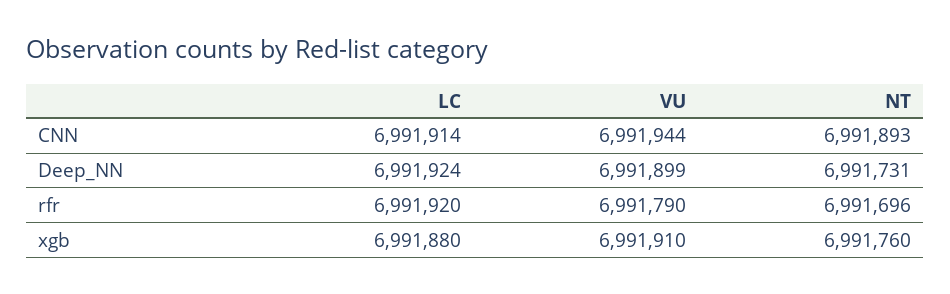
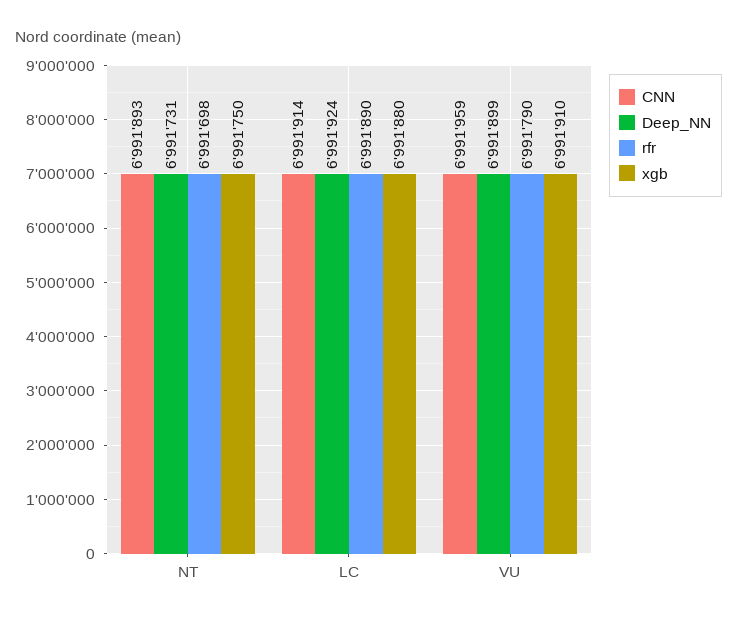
  {
    "CNN": {
      "LC": 6991914,
-     "VU": 6991944,
+     "VU": 6991959,
      "NT": 6991893
    },
    "Deep_NN": {
      "LC": 6991924,
      "VU": 6991899,
      "NT": 6991731
    },
    "rfr": {
-     "LC": 6991920,
+     "LC": 6991890,
      "VU": 6991790,
-     "NT": 6991696
+     "NT": 6991698
    },
    "xgb": {
      "LC": 6991880,
      "VU": 6991910,
-     "NT": 6991760
+     "NT": 6991750
    }
  }

